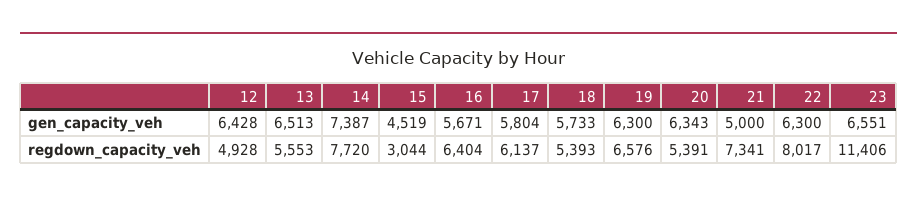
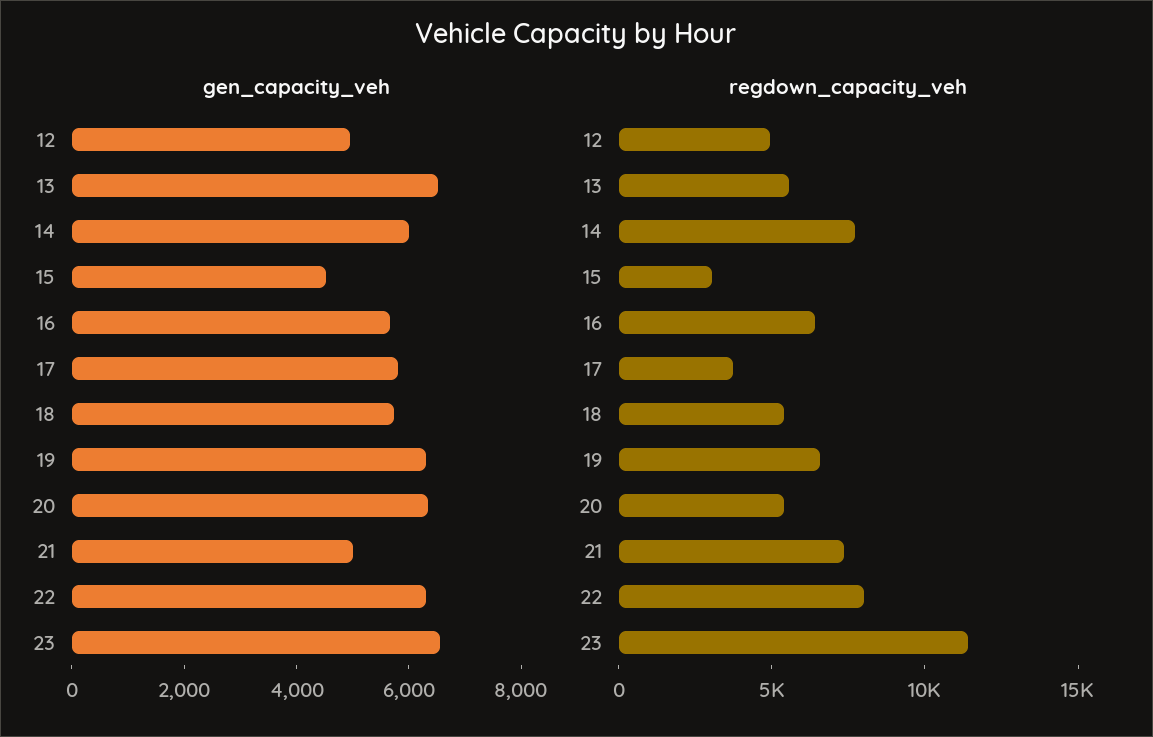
  {
    "gen_capacity_veh": {
-     "12": 6428,
+     "12": 5000,
      "13": 6513,
-     "14": 7387,
+     "14": 6000,
      "15": 4519,
      "16": 5671,
      "17": 5804,
      "18": 5733,
      "19": 6300,
      "20": 6343,
      "21": 5000,
      "22": 6300,
      "23": 6551
    },
    "regdown_capacity_veh": {
      "12": 4928,
      "13": 5553,
      "14": 7720,
      "15": 3044,
      "16": 6404,
-     "17": 6137,
+     "17": 4000,
      "18": 5393,
      "19": 6576,
      "20": 5391,
      "21": 7341,
      "22": 8017,
      "23": 11406
    }
  }

